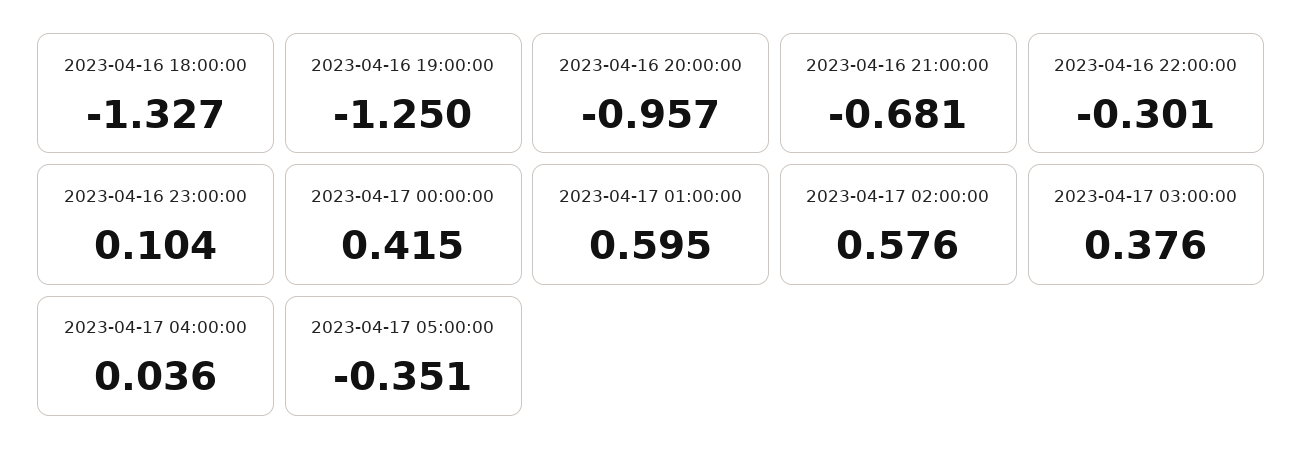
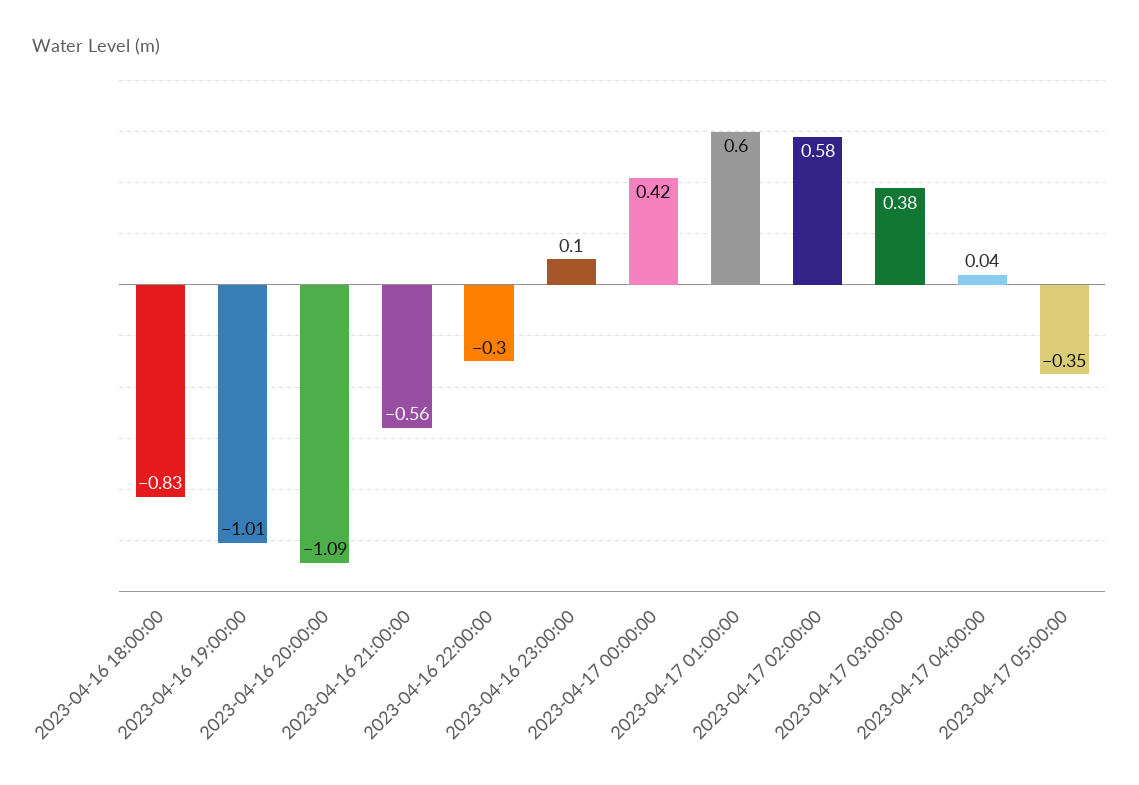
  {
-   "2023-04-16 18:00:00": -1.327,
+   "2023-04-16 18:00:00": -0.83,
-   "2023-04-16 19:00:00": -1.25,
+   "2023-04-16 19:00:00": -1.01,
-   "2023-04-16 20:00:00": -0.957,
+   "2023-04-16 20:00:00": -1.09,
-   "2023-04-16 21:00:00": -0.681,
+   "2023-04-16 21:00:00": -0.56,
    "2023-04-16 22:00:00": -0.301,
    "2023-04-16 23:00:00": 0.104,
    "2023-04-17 00:00:00": 0.415,
    "2023-04-17 01:00:00": 0.595,
    "2023-04-17 02:00:00": 0.576,
    "2023-04-17 03:00:00": 0.376,
    "2023-04-17 04:00:00": 0.036,
    "2023-04-17 05:00:00": -0.351
  }

